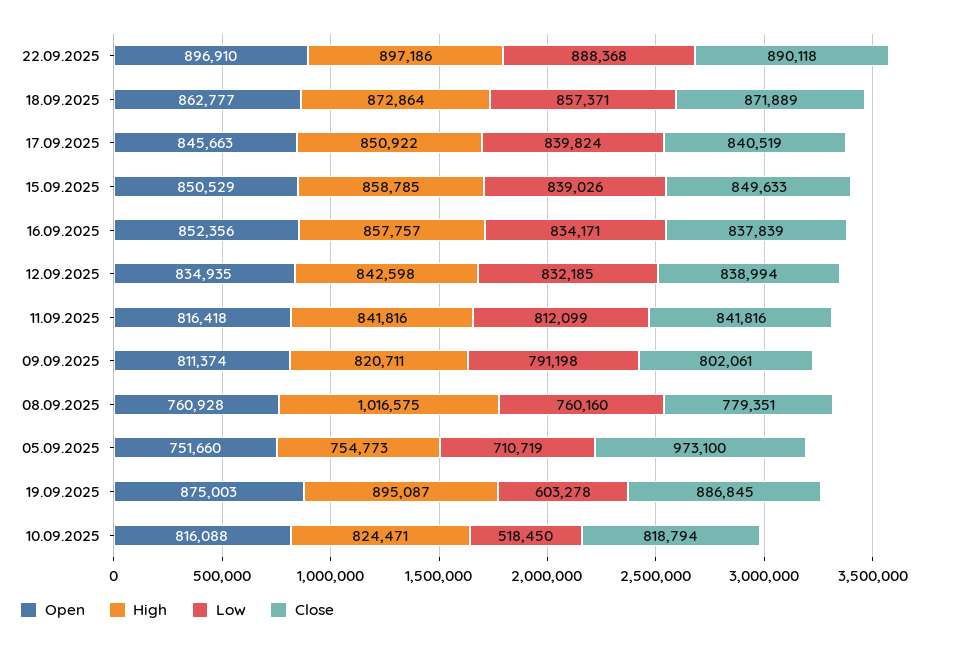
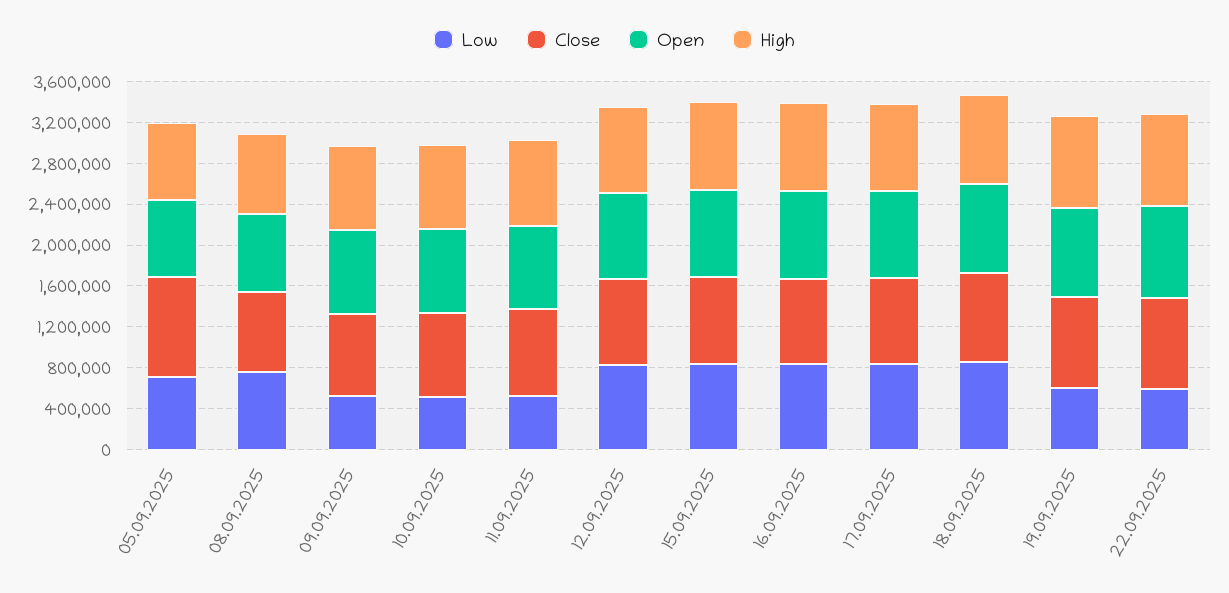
  {
    "Open": {
      "22.09.2025": 896910,
      "18.09.2025": 862777,
      "17.09.2025": 845663,
      "15.09.2025": 850529,
      "16.09.2025": 852356,
      "12.09.2025": 834935,
      "11.09.2025": 816418,
      "09.09.2025": 811374,
      "08.09.2025": 760928,
      "05.09.2025": 751660,
      "19.09.2025": 875003,
      "10.09.2025": 816088
    },
    "High": {
      "22.09.2025": 897186,
      "18.09.2025": 872864,
      "17.09.2025": 850922,
      "15.09.2025": 858785,
      "16.09.2025": 857757,
      "12.09.2025": 842598,
      "11.09.2025": 841816,
      "09.09.2025": 820711,
-     "08.09.2025": 1016575,
+     "08.09.2025": 800000,
      "05.09.2025": 754773,
      "19.09.2025": 895087,
      "10.09.2025": 824471
    },
    "Low": {
-     "22.09.2025": 888368,
+     "22.09.2025": 600000,
      "18.09.2025": 857371,
      "17.09.2025": 839824,
      "15.09.2025": 839026,
      "16.09.2025": 834171,
      "12.09.2025": 832185,
-     "11.09.2025": 812099,
+     "11.09.2025": 500000,
-     "09.09.2025": 791198,
+     "09.09.2025": 500000,
      "08.09.2025": 760160,
      "05.09.2025": 710719,
      "19.09.2025": 603278,
      "10.09.2025": 518450
    },
    "Close": {
      "22.09.2025": 890118,
      "18.09.2025": 871889,
      "17.09.2025": 840519,
      "15.09.2025": 849633,
      "16.09.2025": 837839,
      "12.09.2025": 838994,
      "11.09.2025": 841816,
      "09.09.2025": 802061,
      "08.09.2025": 779351,
      "05.09.2025": 973100,
      "19.09.2025": 886845,
      "10.09.2025": 818794
    }
  }

